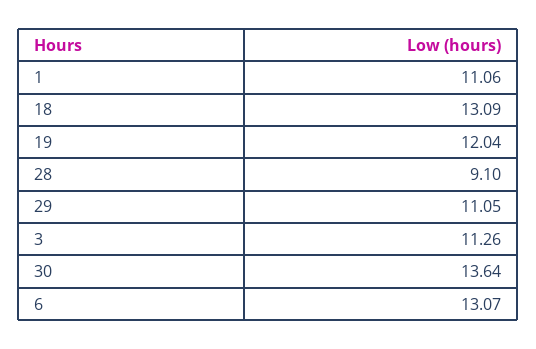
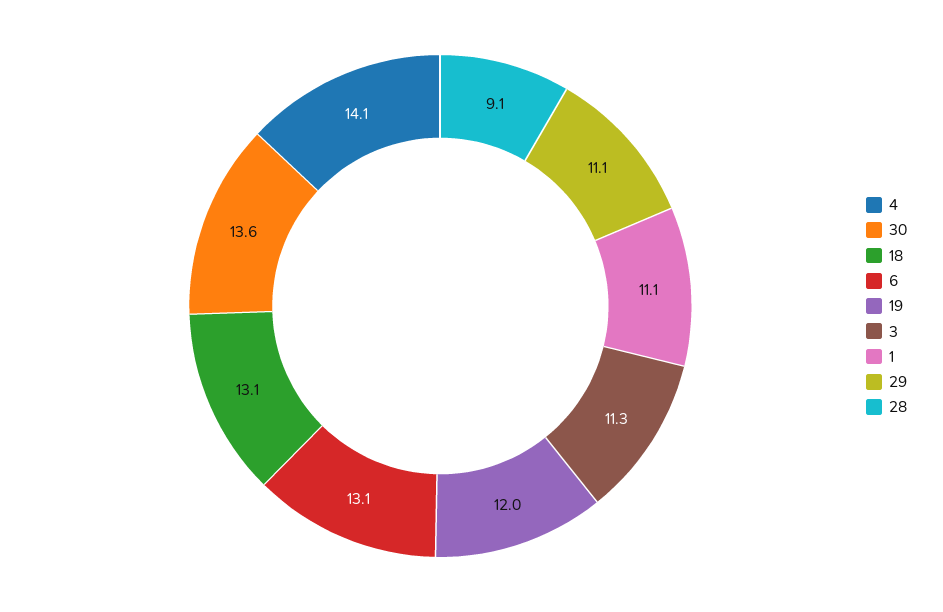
  {
    "1": 11.06,
    "18": 13.09,
    "19": 12.04,
    "28": 9.1,
    "29": 11.05,
    "3": 11.26,
    "30": 13.64,
-   "6": 13.07
+   "6": 13.07,
+   "4": 14.1
  }

